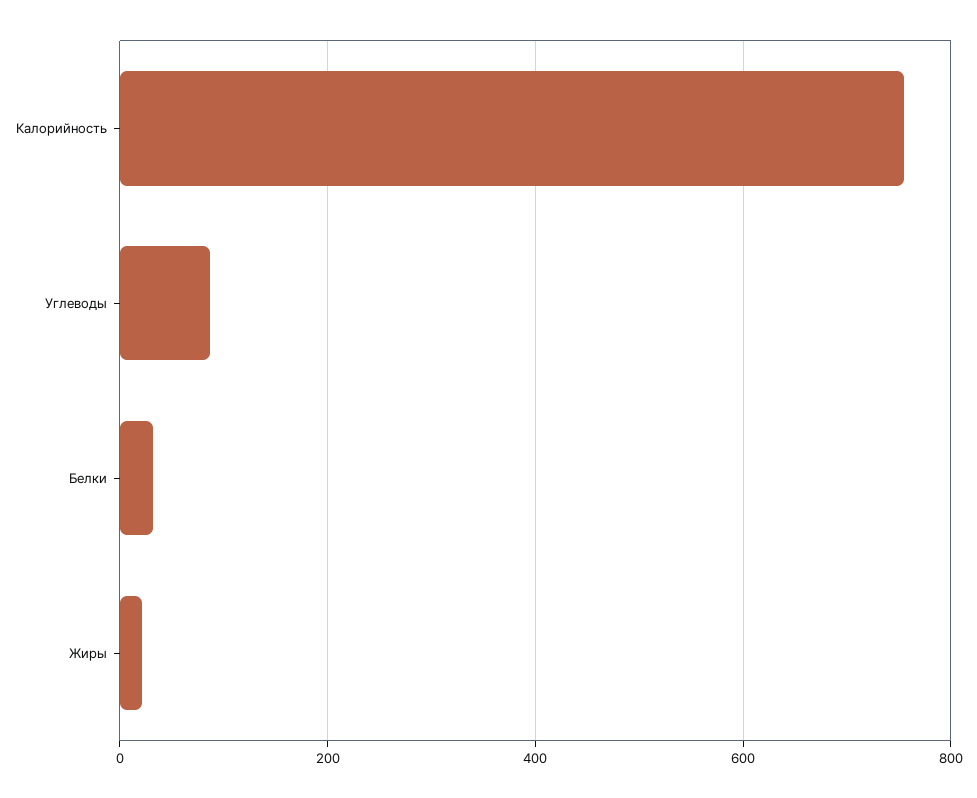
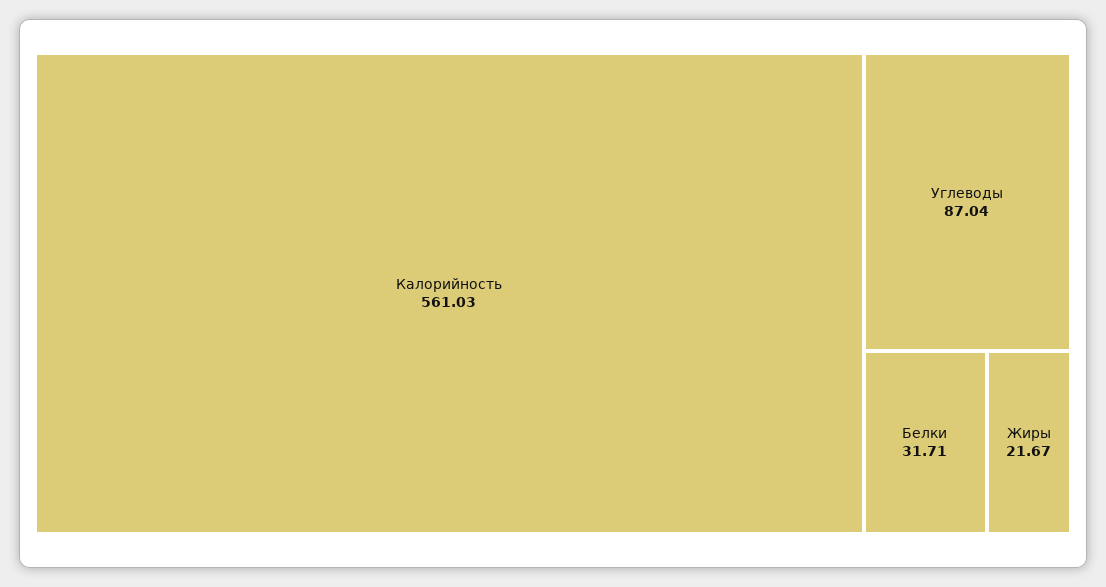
  {
-   "Калорийность": 760,
+   "Калорийность": 561.03,
    "Углеводы": 87.04,
    "Белки": 31.71,
    "Жиры": 21.67
  }

